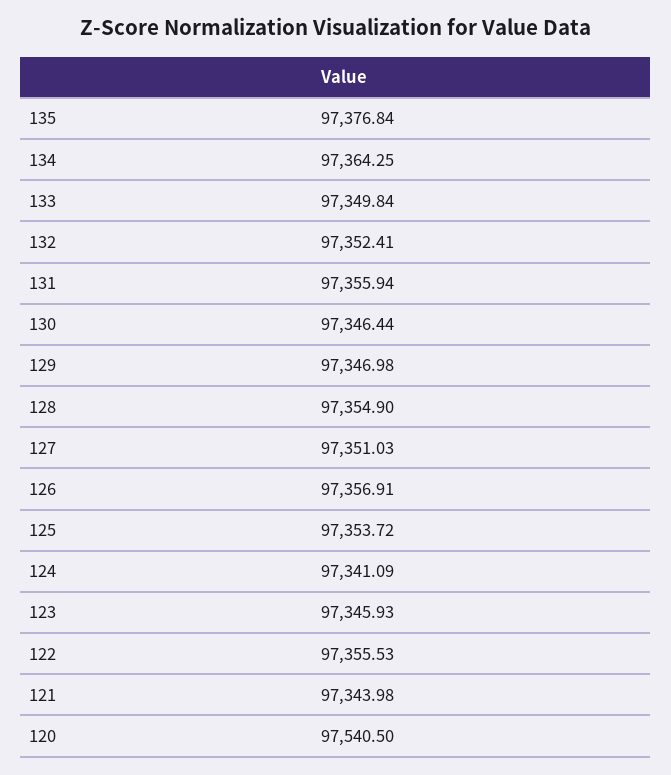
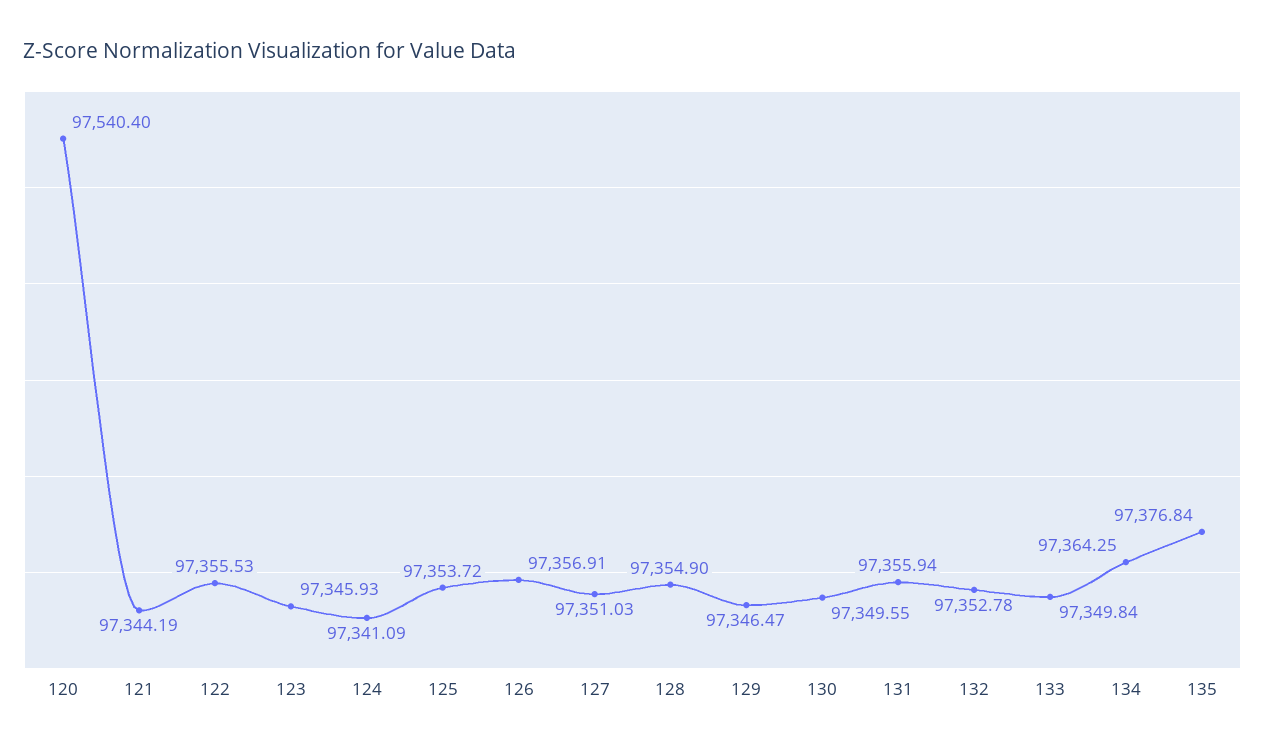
  {
    "135": 97376.84,
    "134": 97364.25,
    "133": 97349.84,
-   "132": 97352.41,
+   "132": 97352.78,
    "131": 97355.94,
-   "130": 97346.44,
+   "130": 97349.55,
-   "129": 97346.98,
+   "129": 97346.47,
    "128": 97354.9,
    "127": 97351.03,
    "126": 97356.91,
    "125": 97353.72,
    "124": 97341.09,
    "123": 97345.93,
    "122": 97355.53,
-   "121": 97343.98,
+   "121": 97344.19,
-   "120": 97540.5
+   "120": 97540.4
  }

